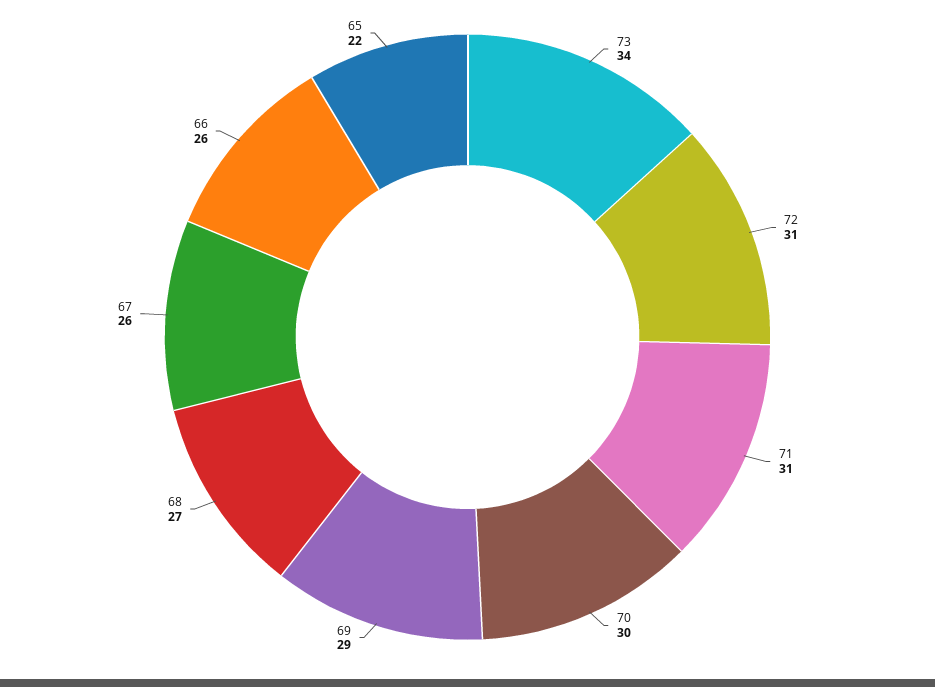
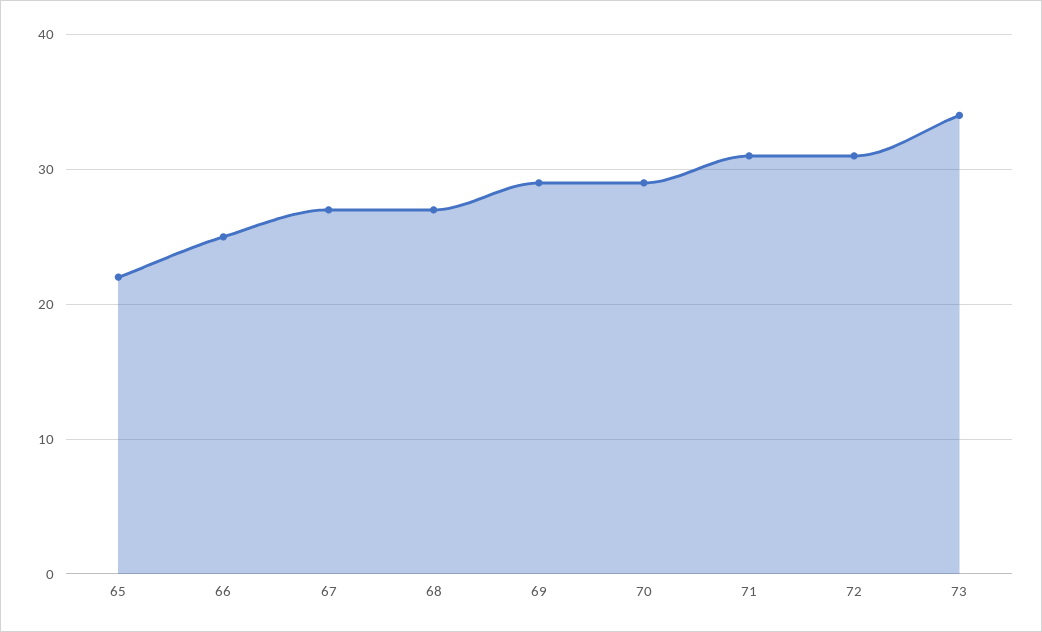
  {
    "73": 34,
    "72": 31,
    "71": 31,
-   "70": 30,
+   "70": 29,
    "69": 29,
    "68": 27,
-   "67": 26,
+   "67": 27,
-   "66": 26,
+   "66": 25,
    "65": 22
  }

